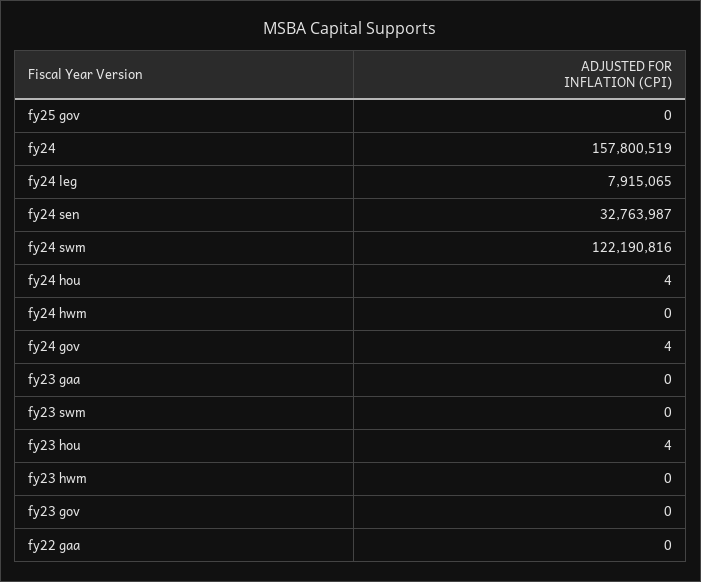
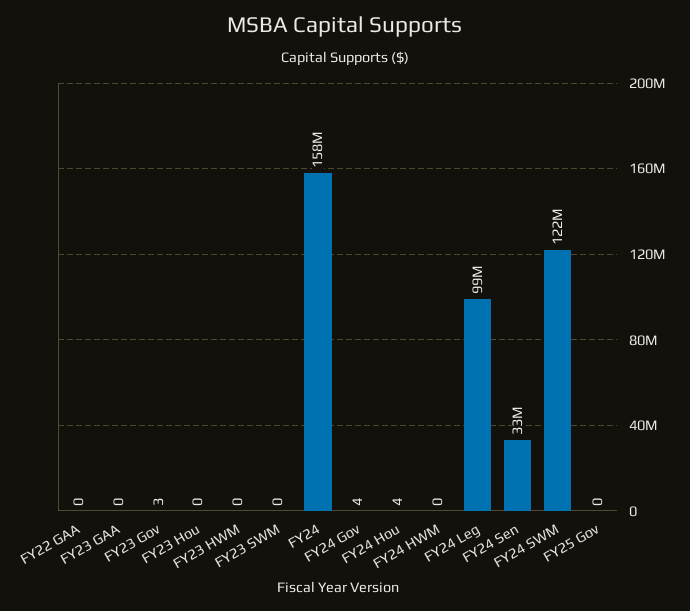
  {
    "fy25 gov": 0,
    "fy24": 157800519,
-   "fy24 leg": 7915065,
+   "fy24 leg": 99000000,
    "fy24 sen": 32763987,
    "fy24 swm": 122190816,
    "fy24 hou": 4,
    "fy24 hwm": 0,
    "fy24 gov": 4,
    "fy23 gaa": 0,
    "fy23 swm": 0,
-   "fy23 hou": 4,
+   "fy23 hou": 0,
    "fy23 hwm": 0,
-   "fy23 gov": 0,
+   "fy23 gov": 3,
    "fy22 gaa": 0
  }

